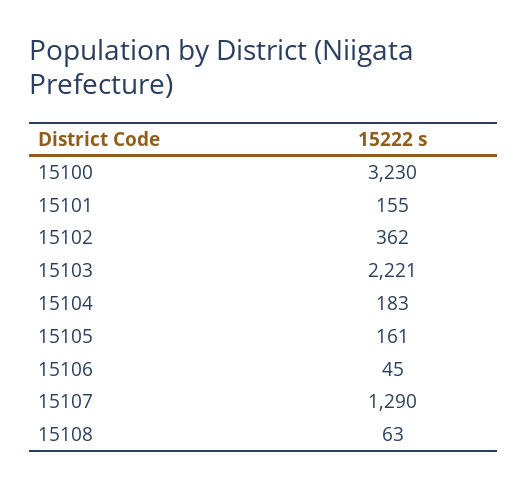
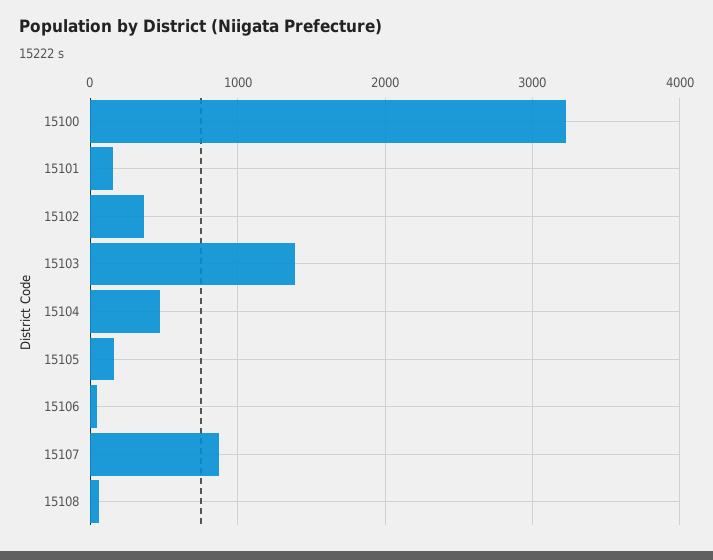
  {
    "15100": 3230,
    "15101": 155,
    "15102": 362,
-   "15103": 2221,
+   "15103": 1400,
-   "15104": 183,
+   "15104": 500,
    "15105": 161,
    "15106": 45,
-   "15107": 1290,
+   "15107": 900,
    "15108": 63
  }

